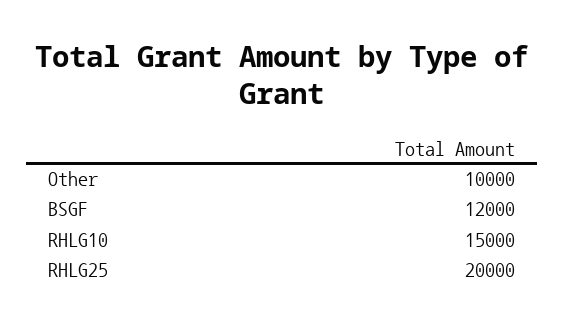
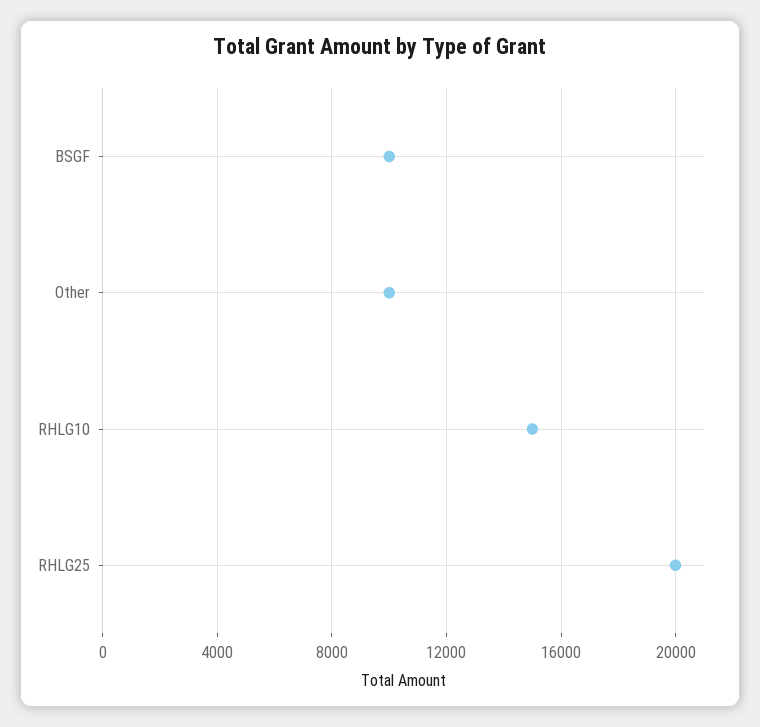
  {
    "Other": 10000,
-   "BSGF": 12000,
+   "BSGF": 10000,
    "RHLG10": 15000,
    "RHLG25": 20000
  }

